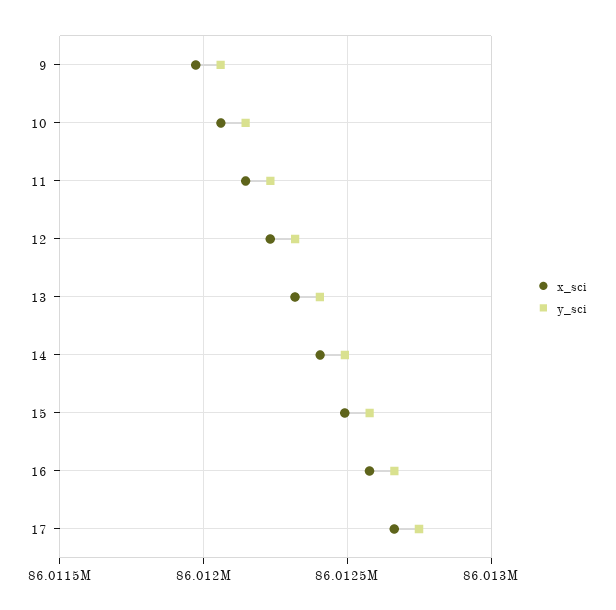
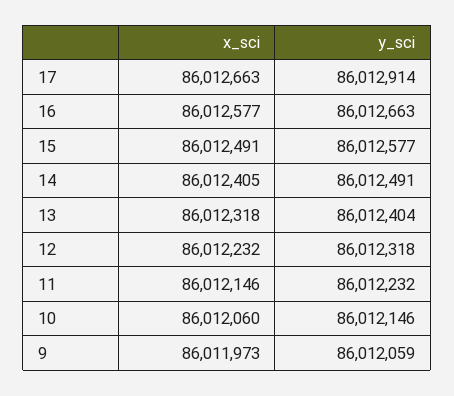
  {
    "x_sci": {
      "9": 86011973,
      "10": 86012060,
      "11": 86012146,
      "12": 86012232,
      "13": 86012318,
      "14": 86012405,
      "15": 86012491,
      "16": 86012577,
      "17": 86012663
    },
    "y_sci": {
      "9": 86012059,
      "10": 86012146,
      "11": 86012232,
      "12": 86012318,
      "13": 86012404,
      "14": 86012491,
      "15": 86012577,
      "16": 86012663,
-     "17": 86012750
+     "17": 86012914
    }
  }

